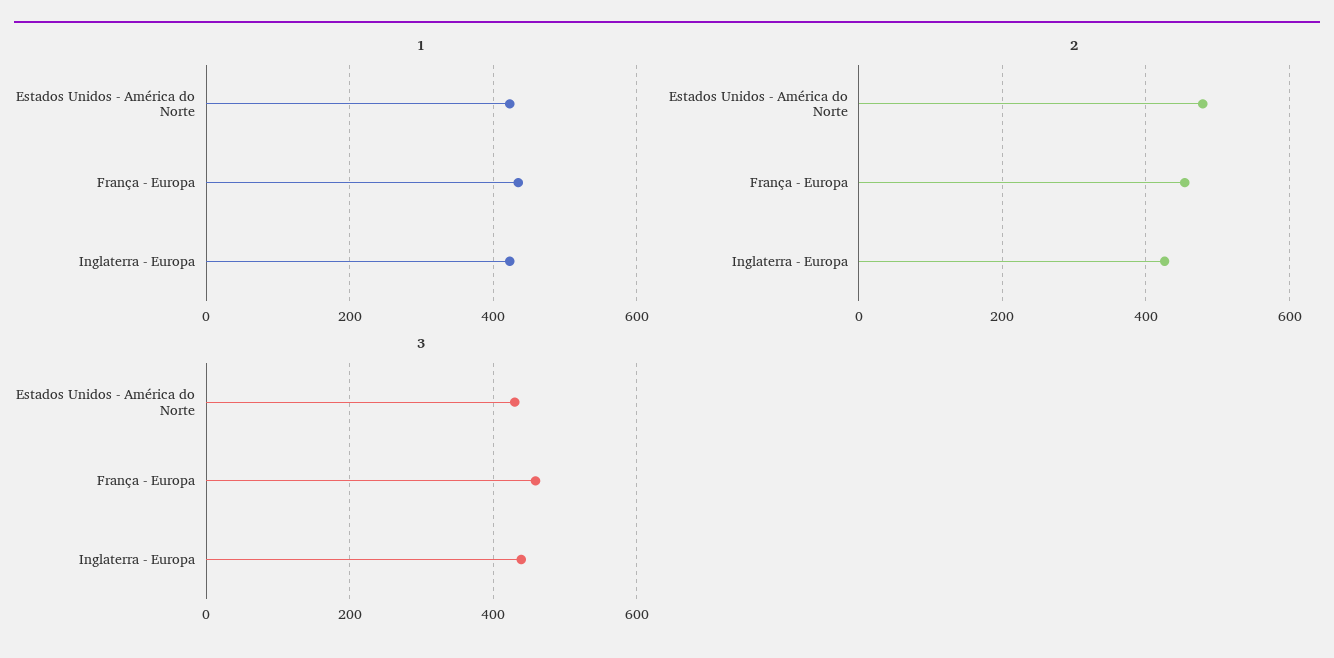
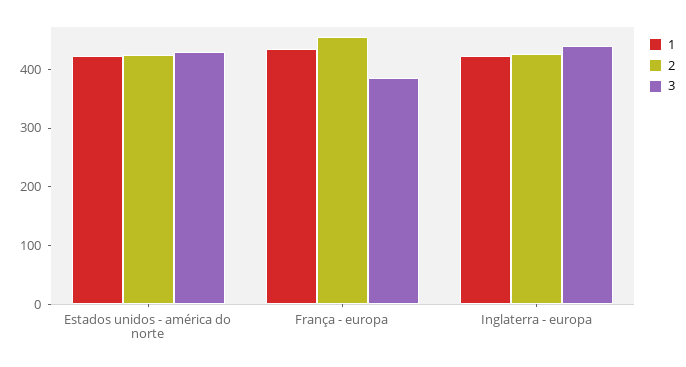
  {
    "1": {
      "Estados Unidos - América do Norte": 420,
      "França - Europa": 440,
      "Inglaterra - Europa": 420
    },
    "2": {
-     "Estados Unidos - América do Norte": 480,
+     "Estados Unidos - América do Norte": 420,
      "França - Europa": 460,
      "Inglaterra - Europa": 420
    },
    "3": {
      "Estados Unidos - América do Norte": 440,
-     "França - Europa": 460,
+     "França - Europa": 380,
      "Inglaterra - Europa": 440
    }
  }

